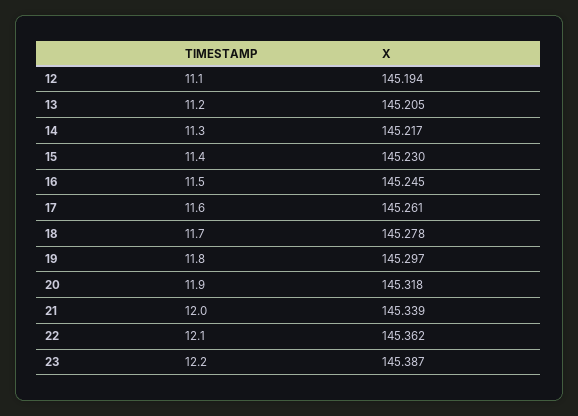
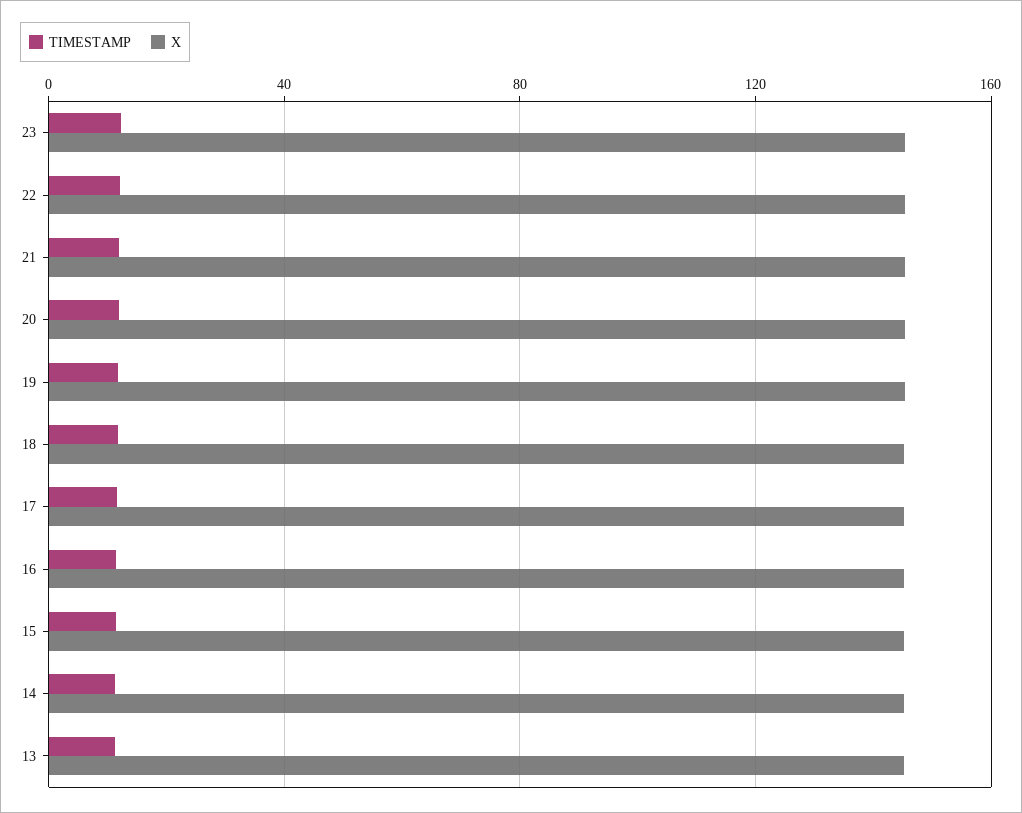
  {
    "TIMESTAMP": {
-     "12": 11.1,
      "13": 11.2,
      "14": 11.3,
      "15": 11.4,
      "16": 11.5,
      "17": 11.6,
      "18": 11.7,
      "19": 11.8,
      "20": 11.9,
      "21": 12,
      "22": 12.1,
      "23": 12.2
    },
    "X": {
-     "12": 145.194,
      "13": 145.205,
      "14": 145.217,
      "15": 145.23,
      "16": 145.245,
      "17": 145.261,
      "18": 145.278,
      "19": 145.297,
      "20": 145.318,
      "21": 145.339,
      "22": 145.362,
      "23": 145.387
    }
  }

